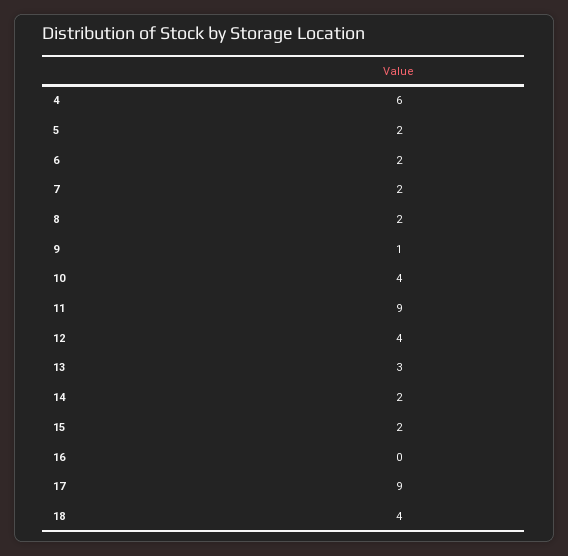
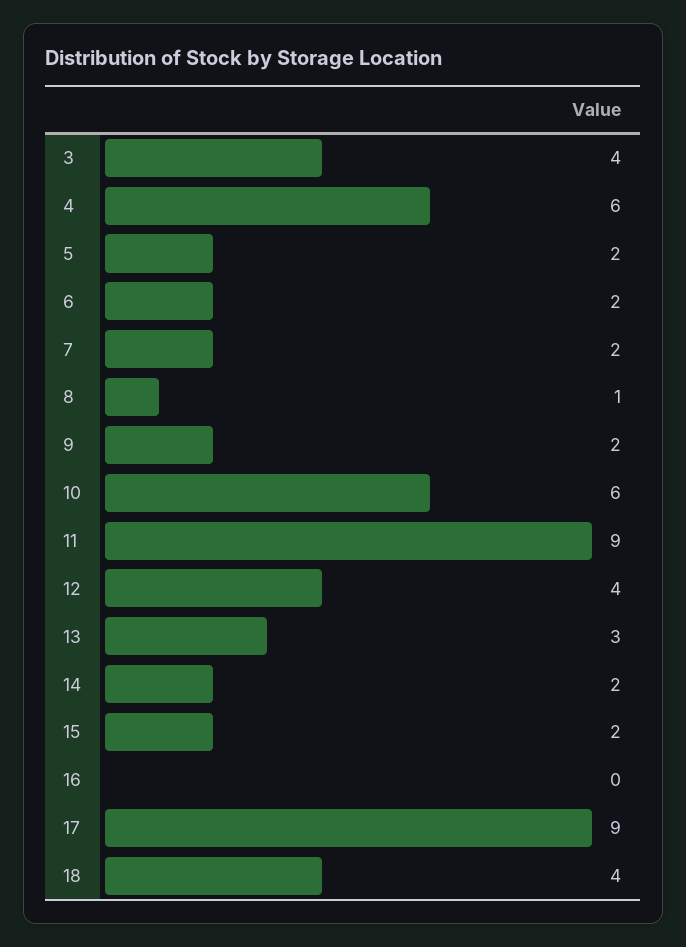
  {
    "4": 6,
    "5": 2,
    "6": 2,
    "7": 2,
-   "8": 2,
+   "8": 1,
-   "9": 1,
+   "9": 2,
-   "10": 4,
+   "10": 6,
    "11": 9,
    "12": 4,
    "13": 3,
    "14": 2,
    "15": 2,
    "16": 0,
    "17": 9,
-   "18": 4
+   "18": 4,
+   "3": 4
  }

